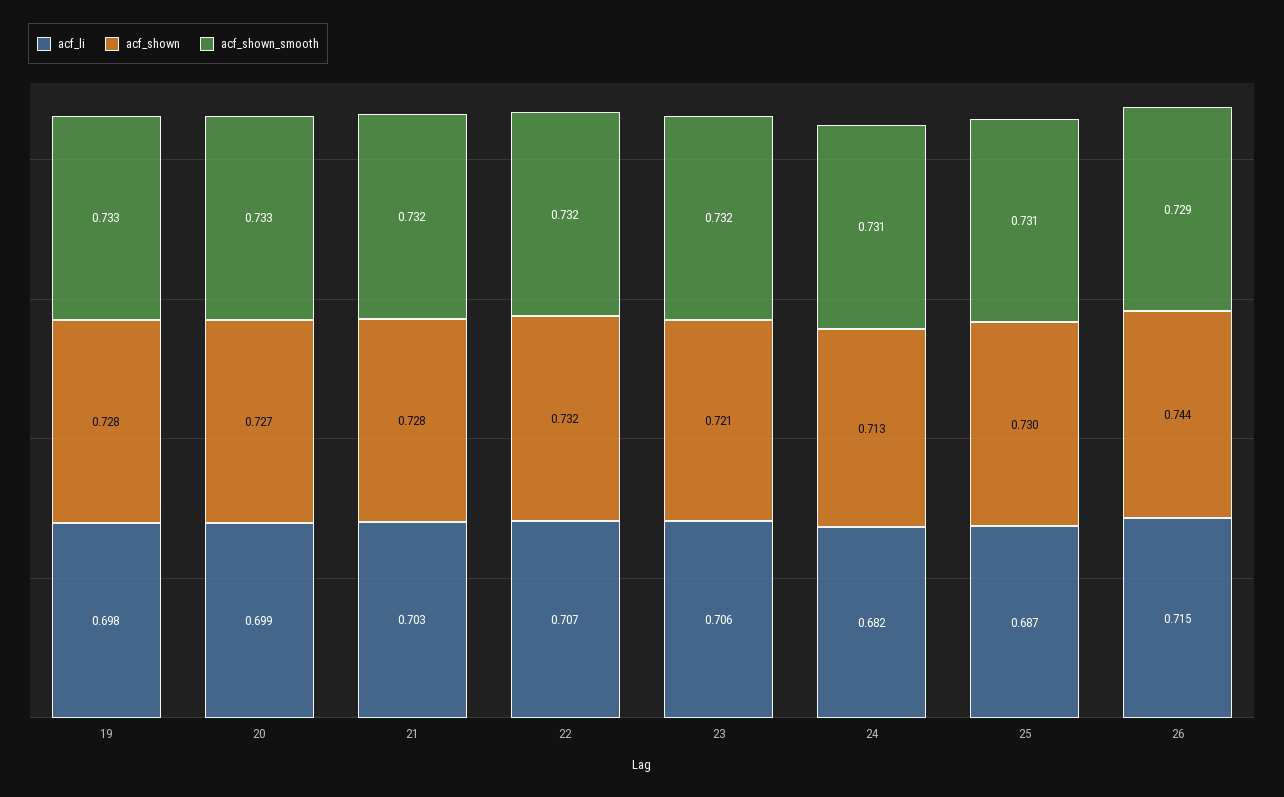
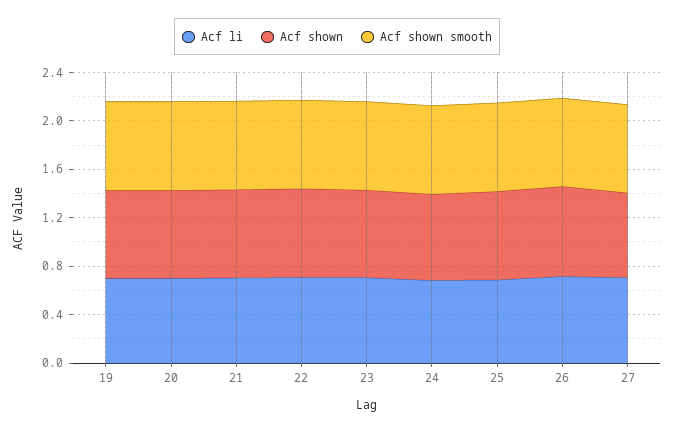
  {
    "acf_li": {
      "19": 0.698,
      "20": 0.699,
      "21": 0.703,
      "22": 0.707,
      "23": 0.706,
      "24": 0.682,
      "25": 0.687,
-     "26": 0.715
+     "26": 0.715,
+     "27": 0.7
    },
    "acf_shown": {
      "19": 0.728,
      "20": 0.727,
      "21": 0.728,
      "22": 0.732,
      "23": 0.721,
      "24": 0.713,
      "25": 0.73,
-     "26": 0.744
+     "26": 0.744,
+     "27": 0.7
    },
    "acf_shown_smooth": {
      "19": 0.733,
      "20": 0.733,
      "21": 0.732,
      "22": 0.732,
      "23": 0.732,
      "24": 0.731,
      "25": 0.731,
-     "26": 0.729
+     "26": 0.729,
+     "27": 0.7
    }
  }

